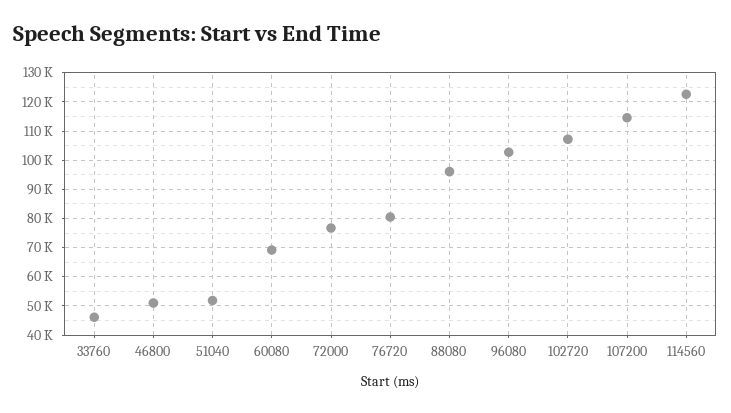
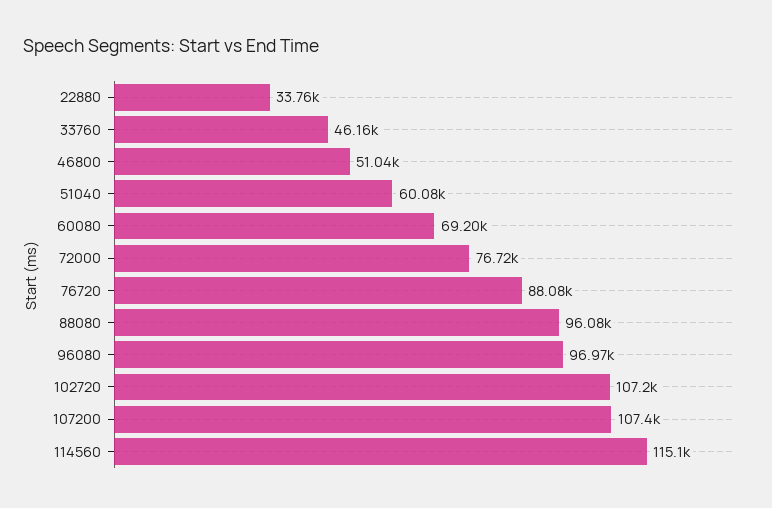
  {
    "33760": 46160,
    "46800": 51040,
-   "51040": 52500,
+   "51040": 60080,
    "60080": 69200,
    "72000": 76720,
-   "76720": 80000,
+   "76720": 88080,
    "88080": 96080,
-   "96080": 102500,
+   "96080": 96970,
    "102720": 107200,
-   "107200": 115000,
+   "107200": 107400,
-   "114560": 122500
+   "114560": 115100,
+   "22880": 33760
  }

